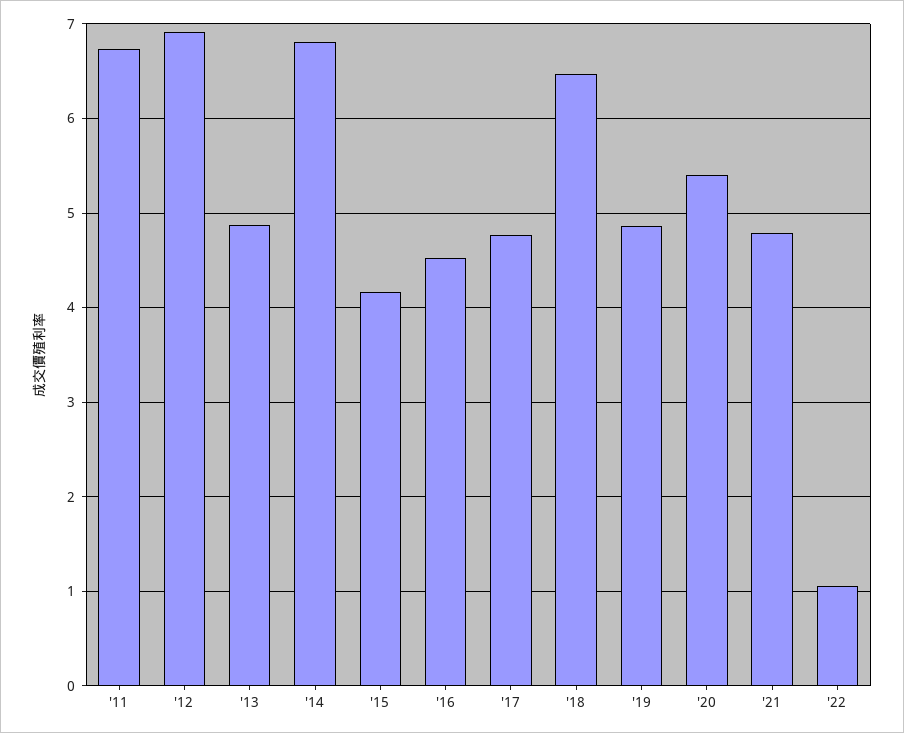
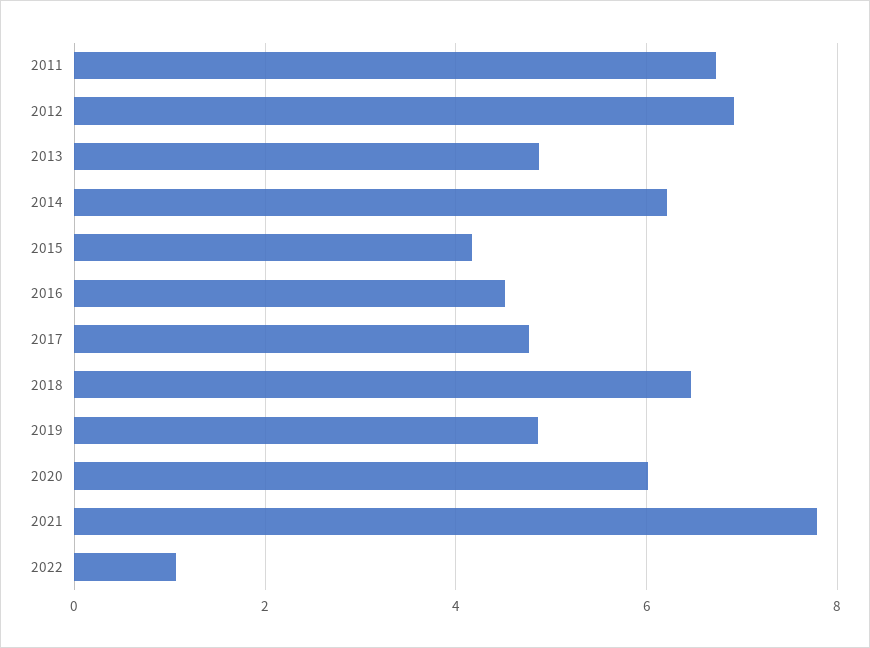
  {
    "'11": 6.7,
    "'12": 6.9,
    "'13": 4.9,
-   "'14": 6.8,
+   "'14": 6.2,
    "'15": 4.2,
    "'16": 4.5,
    "'17": 4.8,
    "'18": 6.5,
    "'19": 4.9,
-   "'20": 5.4,
+   "'20": 6,
-   "'21": 4.8,
+   "'21": 7.8,
    "'22": 1.1
  }

